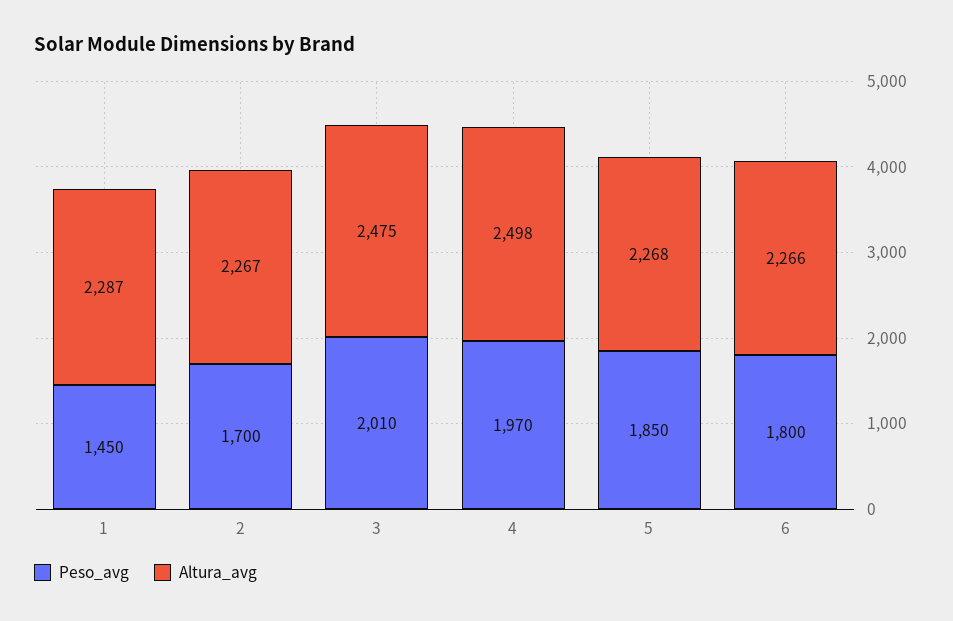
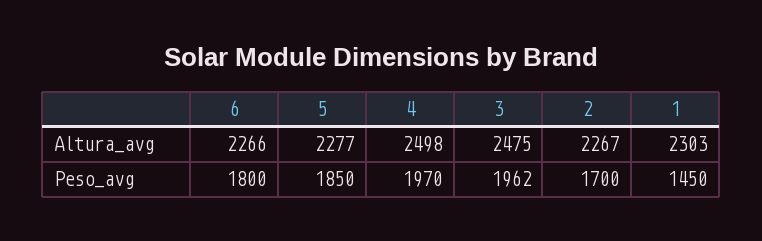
  {
    "Peso_avg": {
      "1": 1450,
      "2": 1700,
-     "3": 2010,
+     "3": 1962,
      "4": 1970,
      "5": 1850,
      "6": 1800
    },
    "Altura_avg": {
-     "1": 2287,
+     "1": 2303,
      "2": 2267,
      "3": 2475,
      "4": 2498,
-     "5": 2268,
+     "5": 2277,
      "6": 2266
    }
  }

